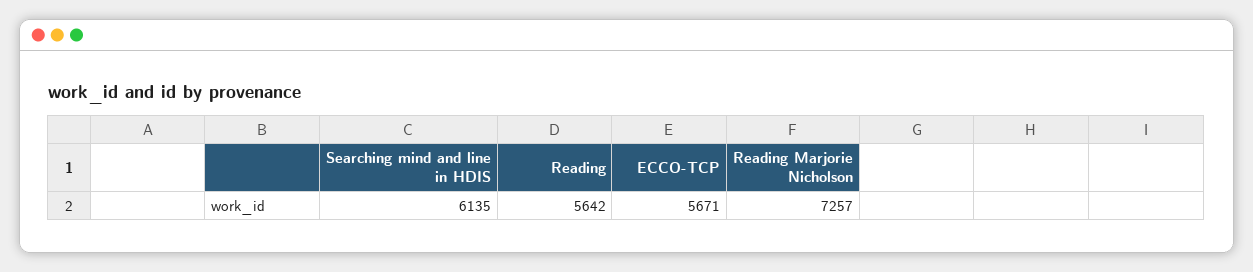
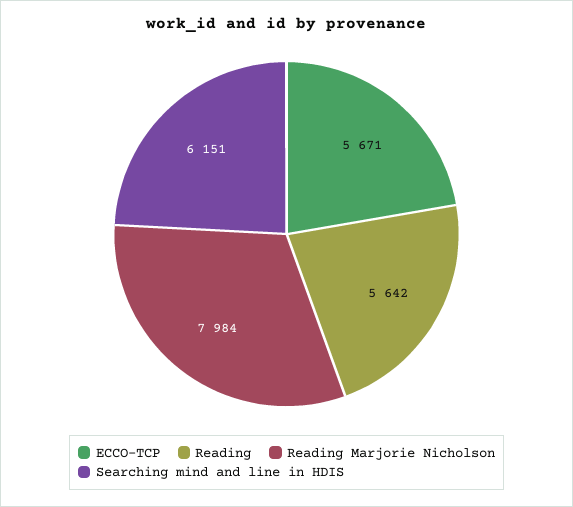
  {
-   "Searching mind and line in HDIS": 6135,
+   "Searching mind and line in HDIS": 6151,
    "Reading": 5642,
    "ECCO-TCP": 5671,
-   "Reading Marjorie Nicholson": 7257
+   "Reading Marjorie Nicholson": 7984
  }

